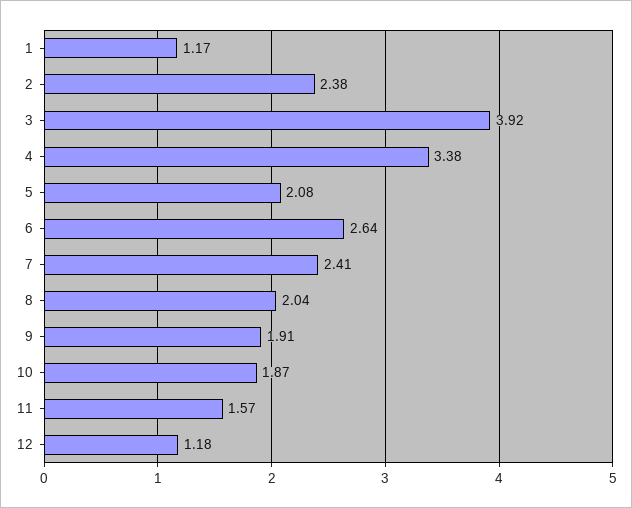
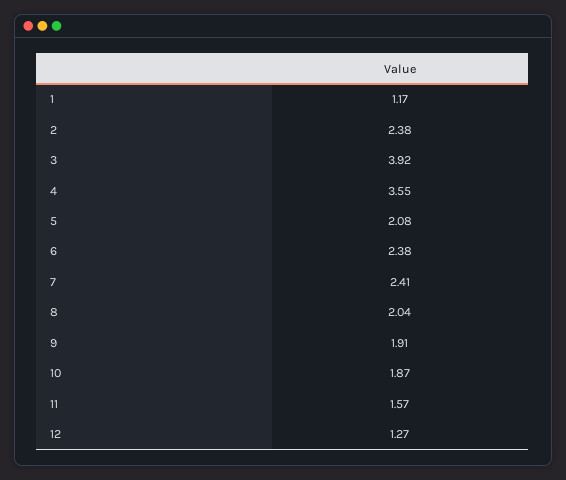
  {
    "1": 1.17,
    "2": 2.38,
    "3": 3.92,
-   "4": 3.38,
+   "4": 3.55,
    "5": 2.08,
-   "6": 2.64,
+   "6": 2.38,
    "7": 2.41,
    "8": 2.04,
    "9": 1.91,
    "10": 1.87,
    "11": 1.57,
-   "12": 1.18
+   "12": 1.27
  }

